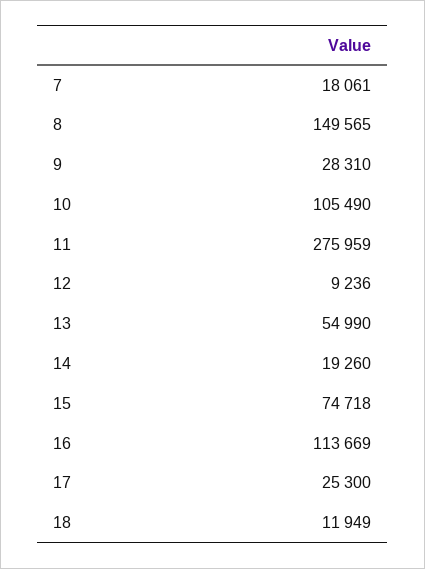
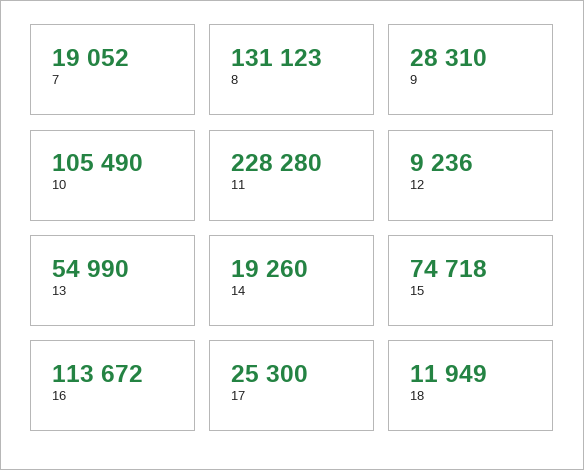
  {
-   "7": 18061,
+   "7": 19052,
-   "8": 149565,
+   "8": 131123,
    "9": 28310,
    "10": 105490,
-   "11": 275959,
+   "11": 228280,
    "12": 9236,
    "13": 54990,
    "14": 19260,
    "15": 74718,
-   "16": 113669,
+   "16": 113672,
    "17": 25300,
    "18": 11949
  }

